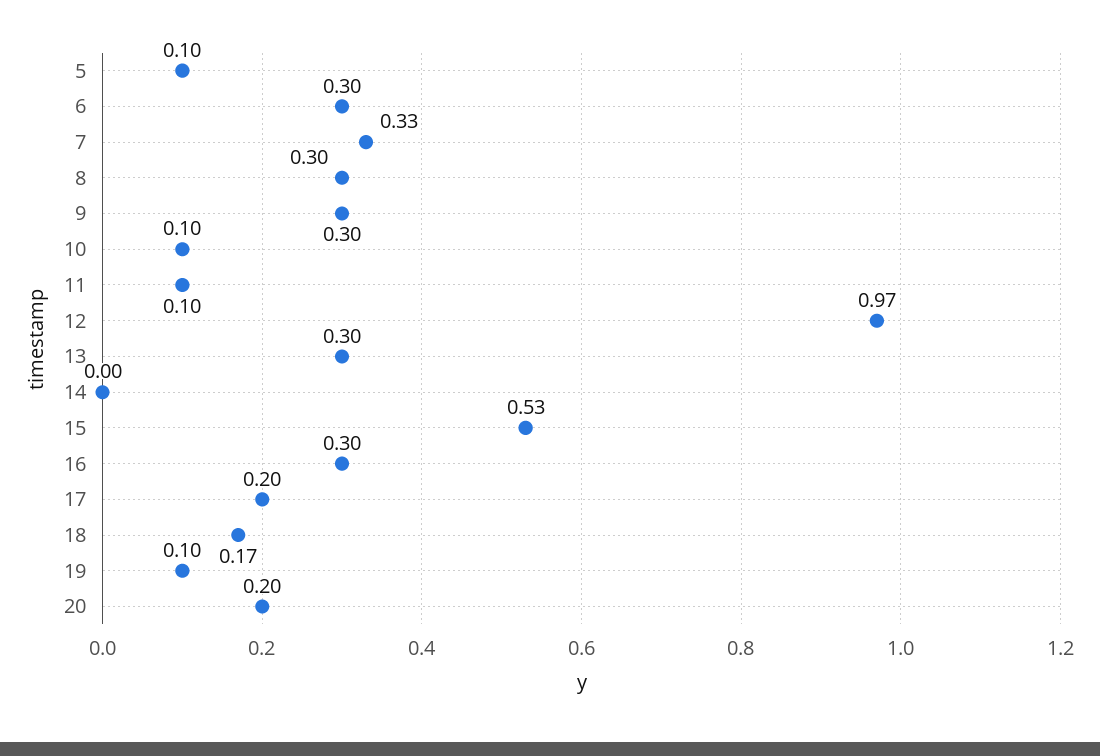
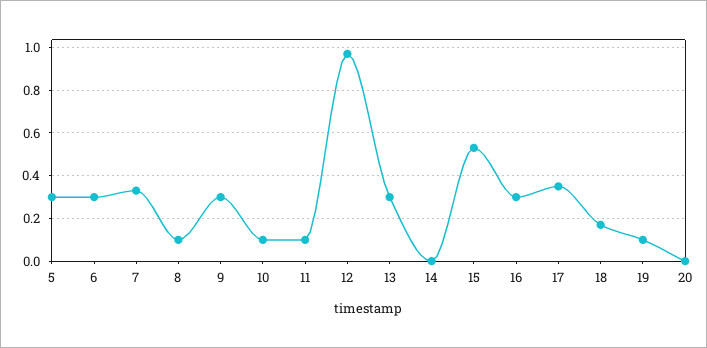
  {
-   "5": 0.1,
+   "5": 0.3,
    "6": 0.3,
    "7": 0.33,
-   "8": 0.3,
+   "8": 0.1,
    "9": 0.3,
    "10": 0.1,
    "11": 0.1,
    "12": 0.97,
    "13": 0.3,
    "14": 0,
    "15": 0.53,
    "16": 0.3,
-   "17": 0.2,
+   "17": 0.35,
    "18": 0.17,
    "19": 0.1,
-   "20": 0.2
+   "20": 0
  }

